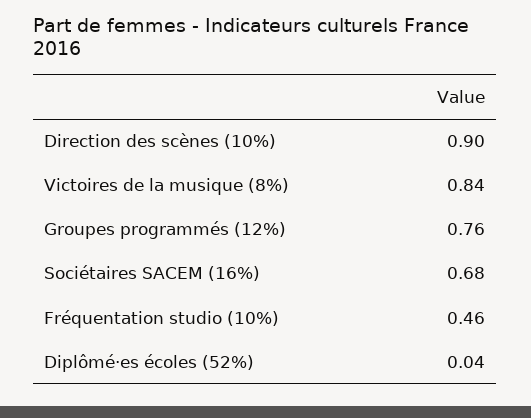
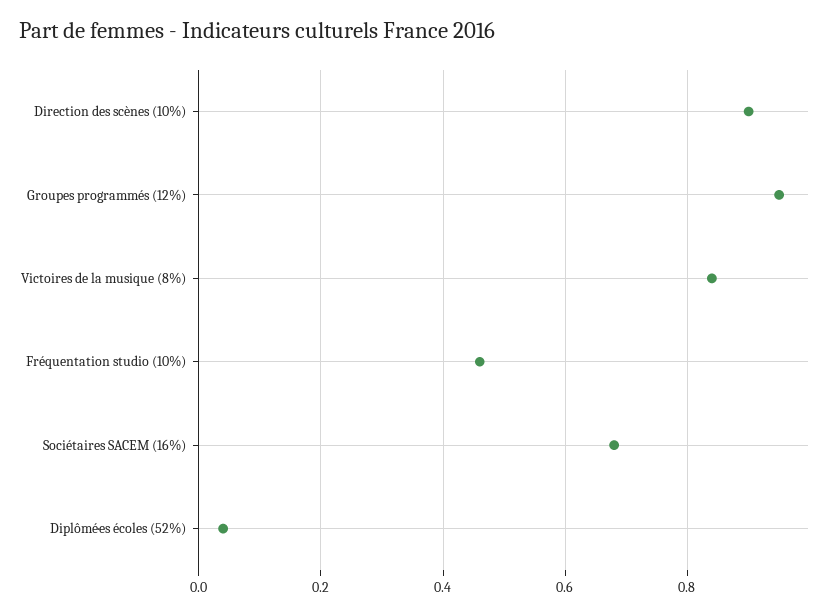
  {
    "Direction des scènes (10%)": 0.9,
    "Victoires de la musique (8%)": 0.84,
-   "Groupes programmés (12%)": 0.76,
+   "Groupes programmés (12%)": 0.95,
    "Sociétaires SACEM (16%)": 0.68,
    "Fréquentation studio (10%)": 0.46,
    "Diplômé·es écoles (52%)": 0.04
  }

